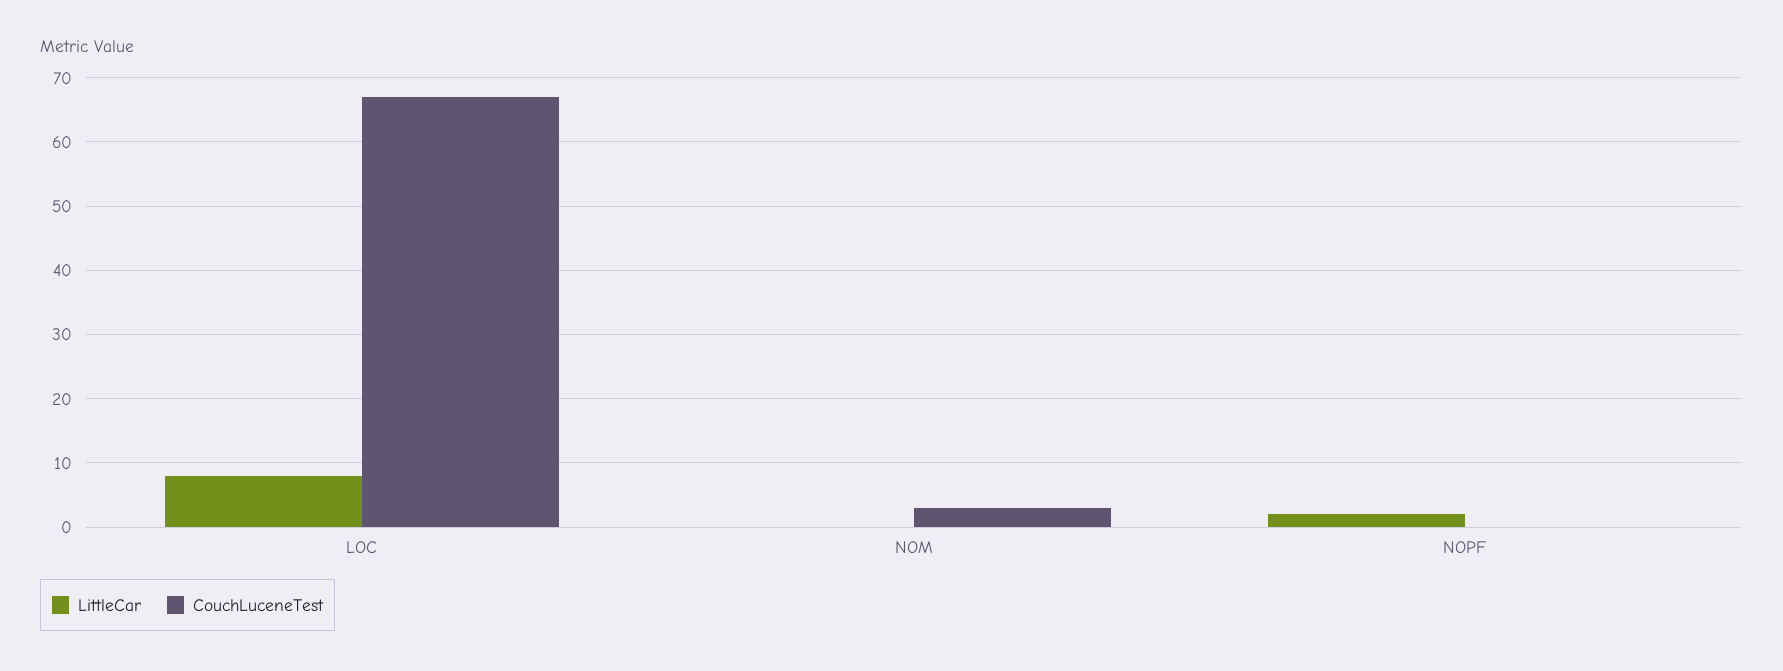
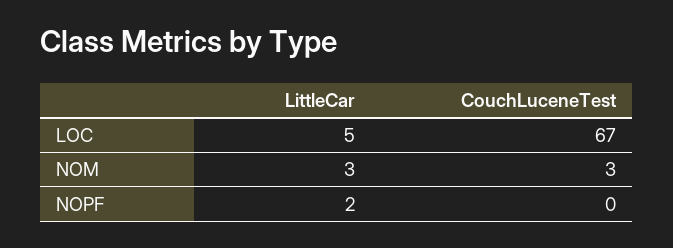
  {
    "LittleCar": {
-     "LOC": 8,
+     "LOC": 5,
-     "NOM": 0,
+     "NOM": 3,
      "NOPF": 2
    },
    "CouchLuceneTest": {
      "LOC": 67,
      "NOM": 3,
      "NOPF": 0
    }
  }

